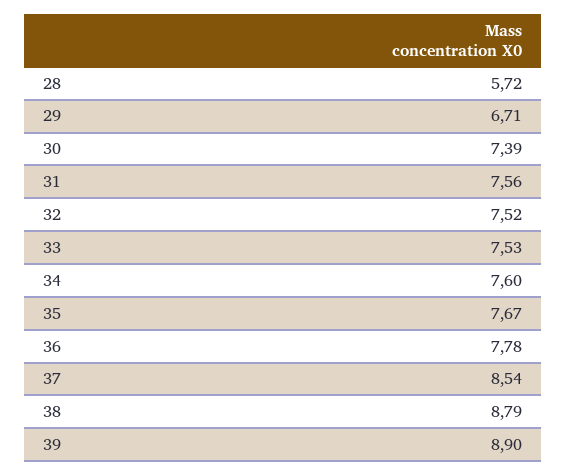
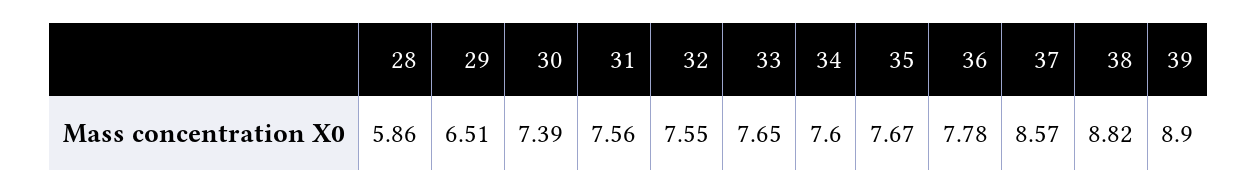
  {
-   "28": 5.72,
+   "28": 5.86,
-   "29": 6.71,
+   "29": 6.51,
    "30": 7.39,
    "31": 7.56,
-   "32": 7.52,
+   "32": 7.55,
-   "33": 7.53,
+   "33": 7.65,
    "34": 7.6,
    "35": 7.67,
    "36": 7.78,
-   "37": 8.54,
+   "37": 8.57,
-   "38": 8.79,
+   "38": 8.82,
    "39": 8.9
  }

